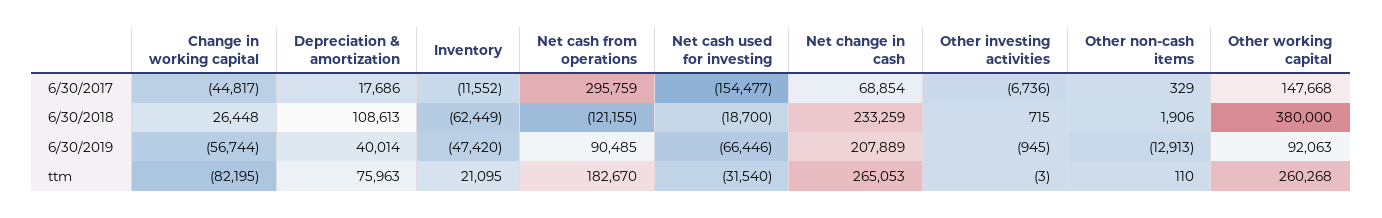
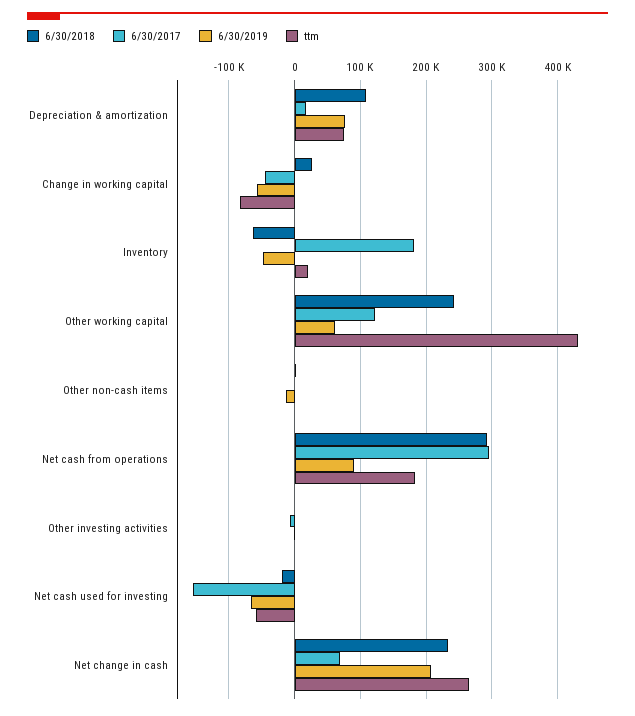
  {
    "6/30/2017": {
      "Change in working capital": -44817,
      "Depreciation & amortization": 17686,
-     "Inventory": -11552,
+     "Inventory": 180000,
      "Net cash from operations": 295759,
      "Net cash used for investing": -154477,
      "Net change in cash": 68854,
      "Other investing activities": -6736,
      "Other non-cash items": 329,
-     "Other working capital": 147668
+     "Other working capital": 120000
    },
    "6/30/2018": {
      "Change in working capital": 26448,
      "Depreciation & amortization": 108613,
      "Inventory": -62449,
-     "Net cash from operations": -121155,
+     "Net cash from operations": 290000,
      "Net cash used for investing": -18700,
      "Net change in cash": 233259,
      "Other investing activities": 715,
      "Other non-cash items": 1906,
-     "Other working capital": 380000
+     "Other working capital": 240000
    },
    "6/30/2019": {
      "Change in working capital": -56744,
-     "Depreciation & amortization": 40014,
+     "Depreciation & amortization": 80000,
      "Inventory": -47420,
      "Net cash from operations": 90485,
      "Net cash used for investing": -66446,
      "Net change in cash": 207889,
      "Other investing activities": -945,
      "Other non-cash items": -12913,
-     "Other working capital": 92063
+     "Other working capital": 60000
    },
    "ttm": {
      "Change in working capital": -82195,
      "Depreciation & amortization": 75963,
      "Inventory": 21095,
      "Net cash from operations": 182670,
-     "Net cash used for investing": -31540,
+     "Net cash used for investing": -60000,
      "Net change in cash": 265053,
      "Other investing activities": -3,
      "Other non-cash items": 110,
-     "Other working capital": 260268
+     "Other working capital": 430000
    }
  }

